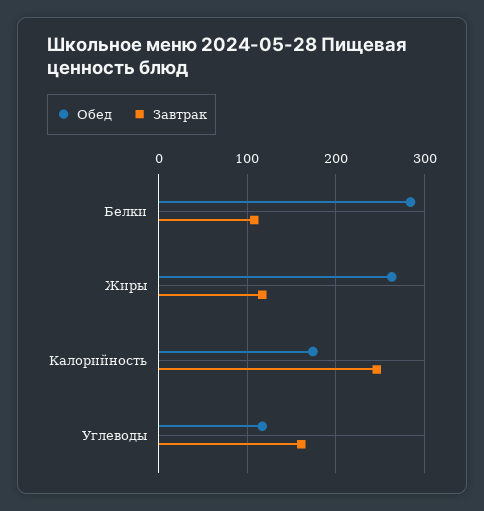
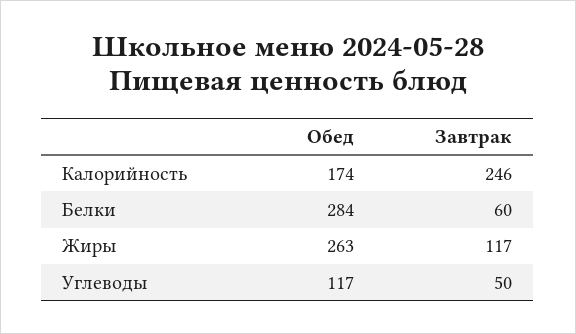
  {
    "Обед": {
      "Белки": 284,
      "Жиры": 263,
      "Калорийность": 174,
      "Углеводы": 117
    },
    "Завтрак": {
-     "Белки": 110,
+     "Белки": 60,
      "Жиры": 117,
      "Калорийность": 246,
-     "Углеводы": 160
+     "Углеводы": 50
    }
  }

